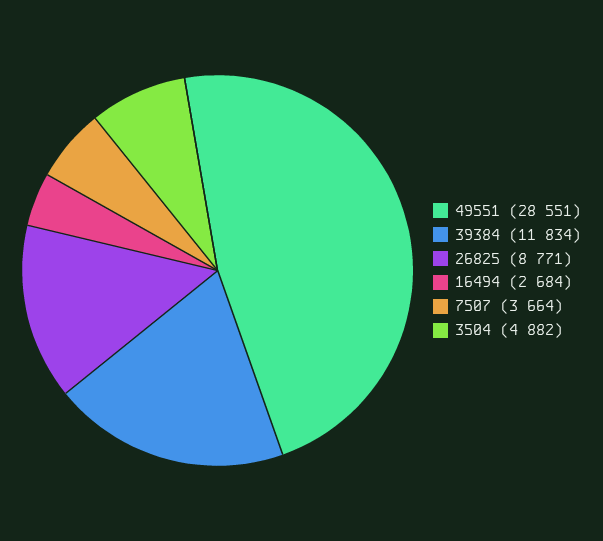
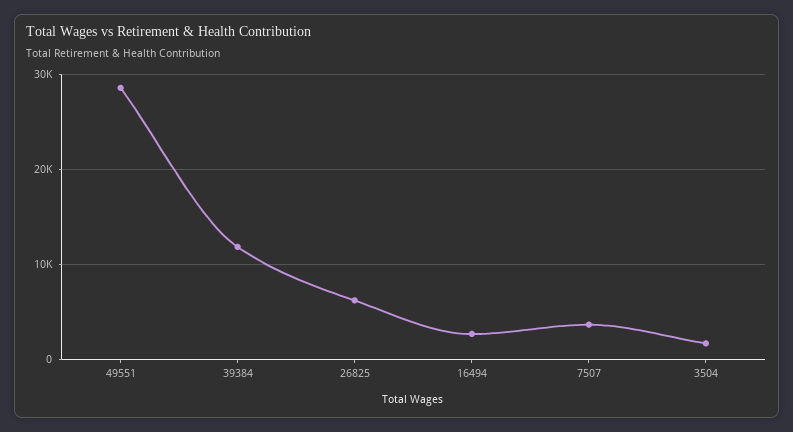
  {
    "49551": 28551,
    "39384": 11834,
-   "26825": 8771,
+   "26825": 6000,
    "16494": 2684,
    "7507": 3664,
-   "3504": 4882
+   "3504": 2000
  }

